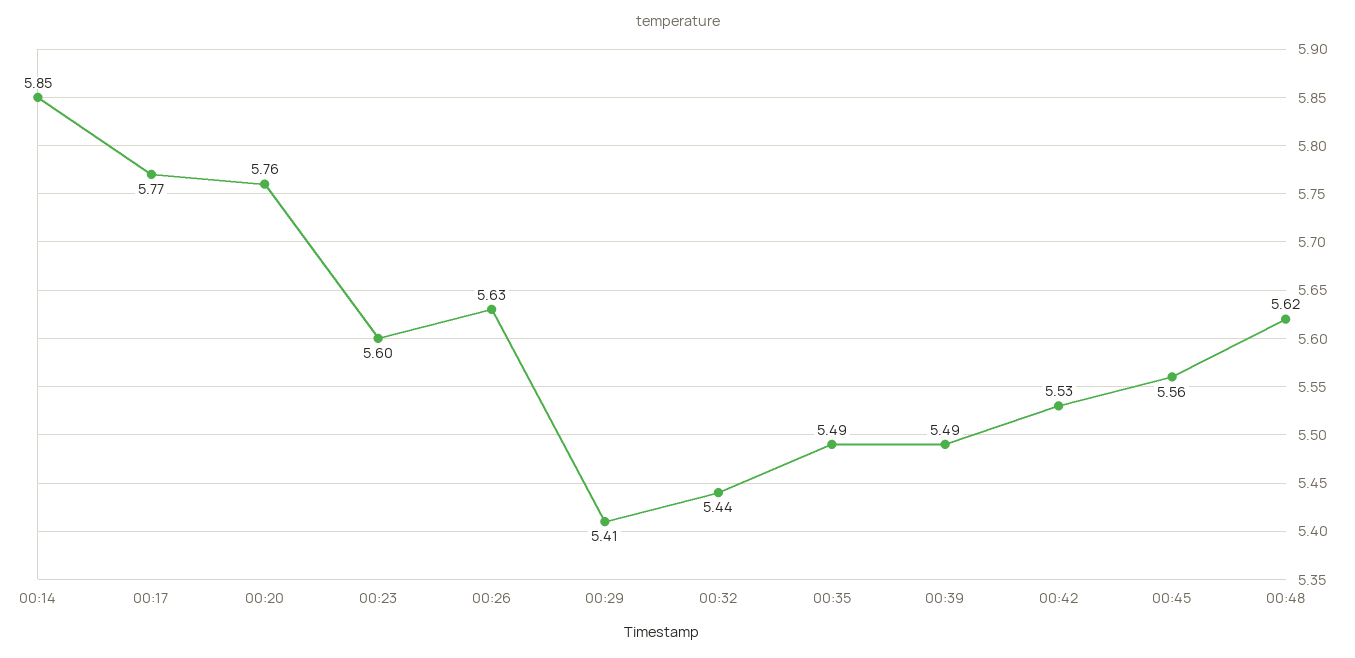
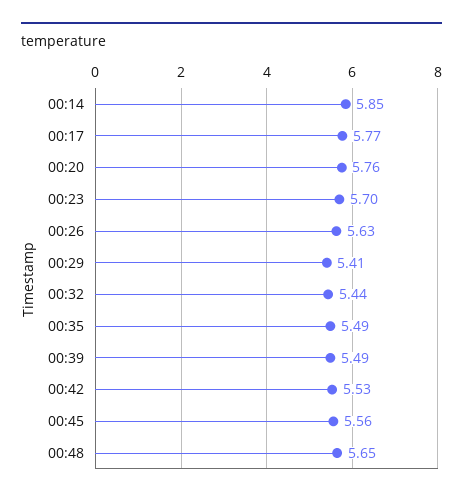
  {
    "00:14": 5.85,
    "00:17": 5.77,
    "00:20": 5.76,
-   "00:23": 5.6,
+   "00:23": 5.7,
    "00:26": 5.63,
    "00:29": 5.41,
    "00:32": 5.44,
    "00:35": 5.49,
    "00:39": 5.49,
    "00:42": 5.53,
    "00:45": 5.56,
-   "00:48": 5.62
+   "00:48": 5.65
  }

